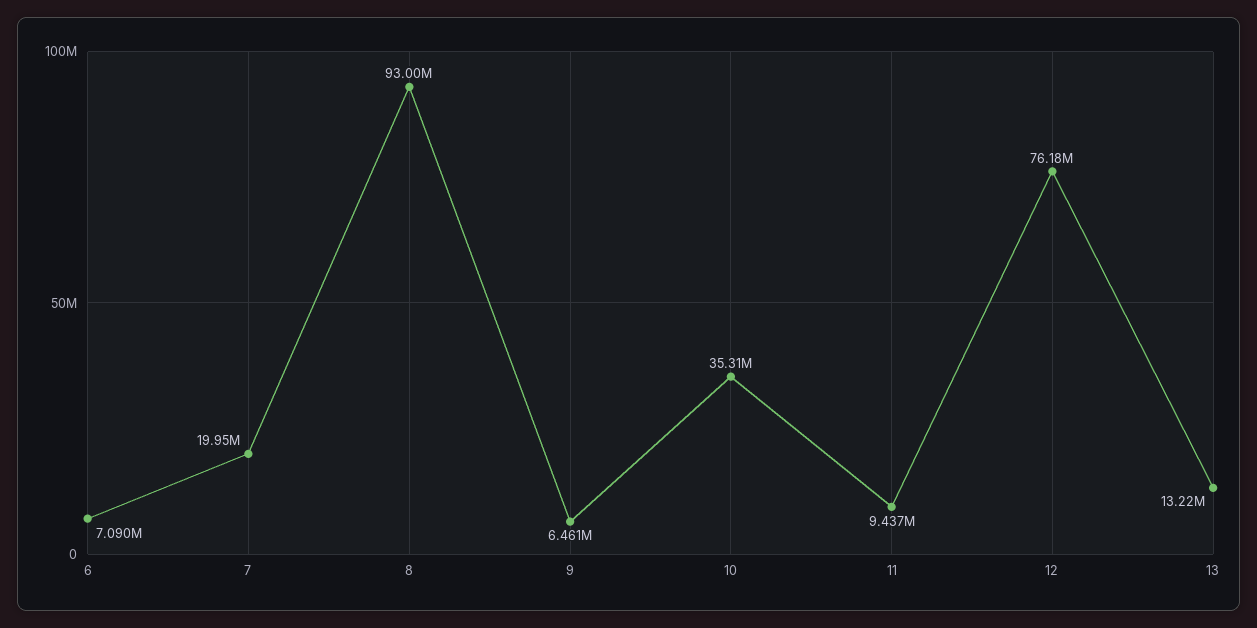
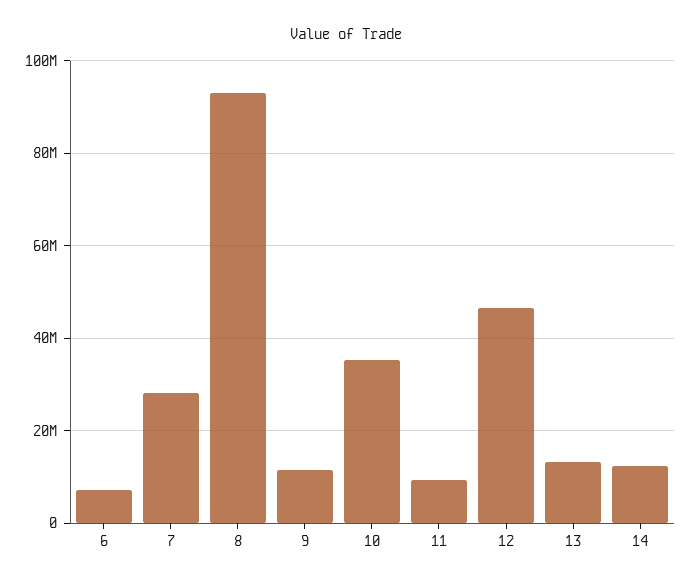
  {
    "6": 7090000,
-   "7": 19950000,
+   "7": 28000000,
    "8": 93000000,
-   "9": 6461000,
+   "9": 12000000,
    "10": 35310000,
    "11": 9437000,
-   "12": 76180000,
+   "12": 46000000,
-   "13": 13220000
+   "13": 13220000,
+   "14": 12000000
  }

